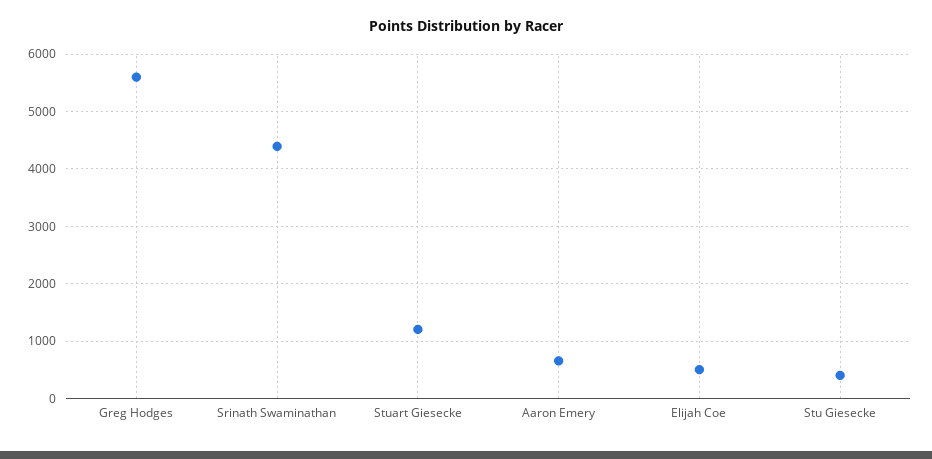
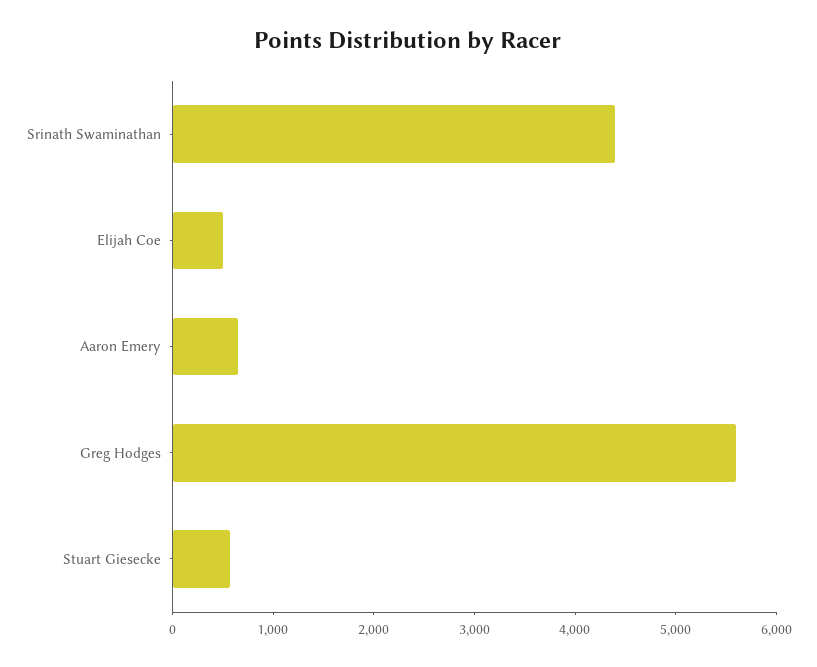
  {
    "Greg Hodges": 5600,
    "Srinath Swaminathan": 4400,
-   "Stuart Giesecke": 1200,
+   "Stuart Giesecke": 600,
    "Aaron Emery": 600,
-   "Elijah Coe": 600,
+   "Elijah Coe": 600
-   "Stu Giesecke": 400
  }

